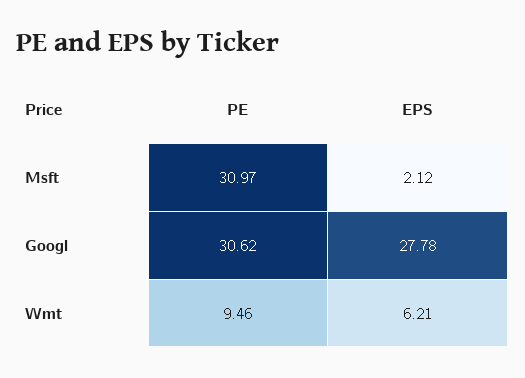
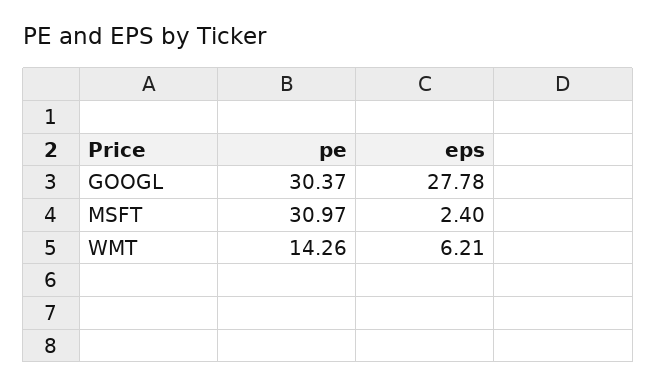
  {
    "PE": {
      "Msft": 30.97,
-     "Googl": 30.62,
+     "Googl": 30.37,
-     "Wmt": 9.46
+     "Wmt": 14.26
    },
    "EPS": {
-     "Msft": 2.12,
+     "Msft": 2.4,
      "Googl": 27.78,
      "Wmt": 6.21
    }
  }

